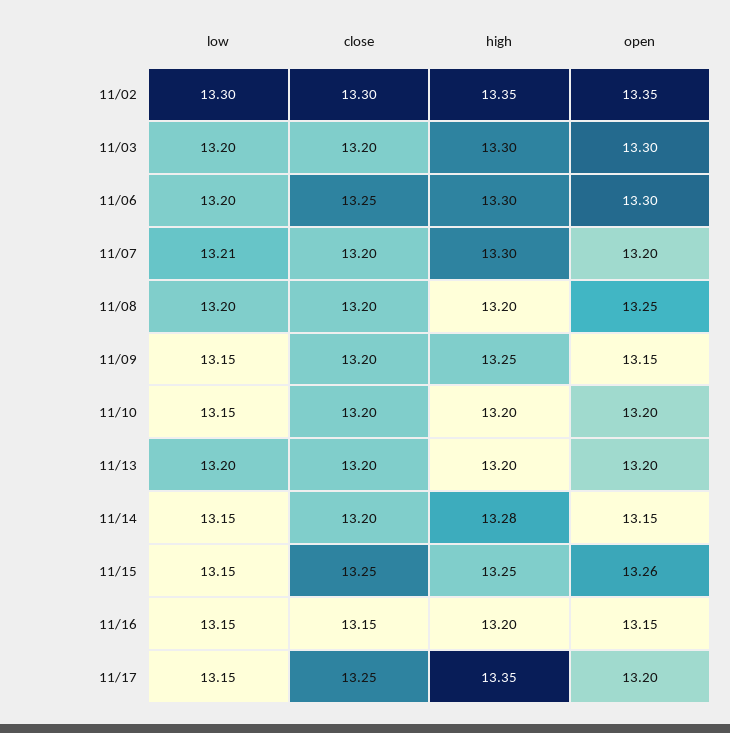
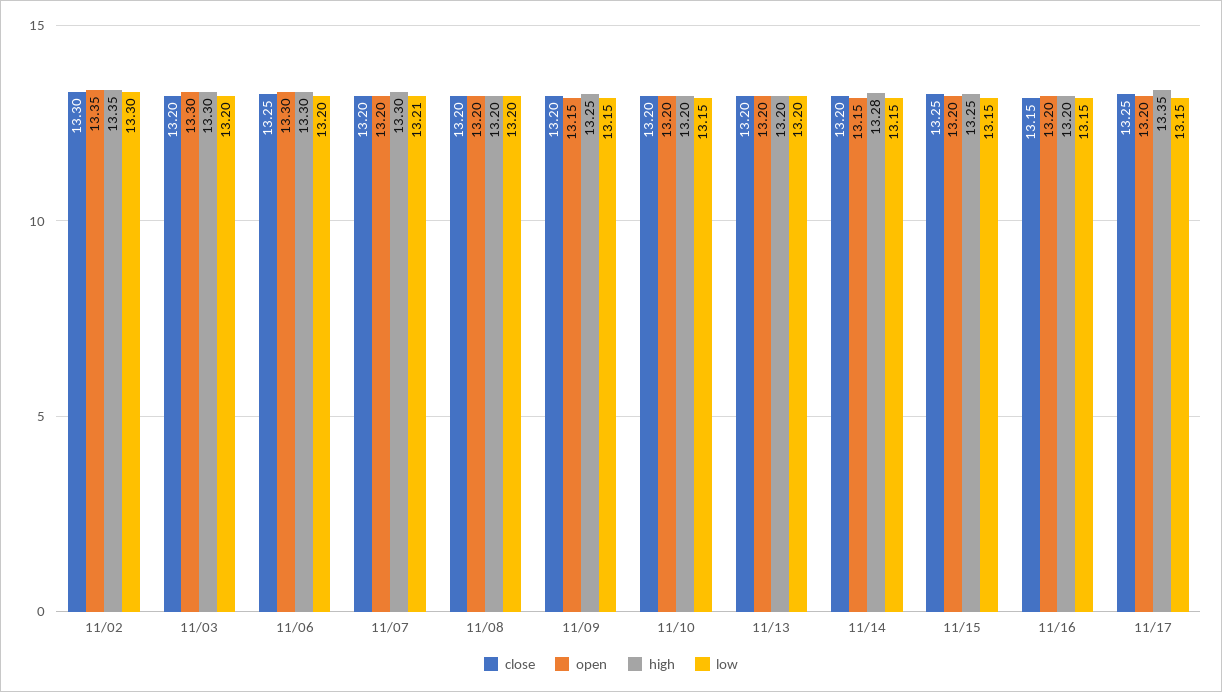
  {
    "low": {
      "11/02": 13.3,
      "11/03": 13.2,
      "11/06": 13.2,
      "11/07": 13.21,
      "11/08": 13.2,
      "11/09": 13.15,
      "11/10": 13.15,
      "11/13": 13.2,
      "11/14": 13.15,
      "11/15": 13.15,
      "11/16": 13.15,
      "11/17": 13.15
    },
    "close": {
      "11/02": 13.3,
      "11/03": 13.2,
      "11/06": 13.25,
      "11/07": 13.2,
      "11/08": 13.2,
      "11/09": 13.2,
      "11/10": 13.2,
      "11/13": 13.2,
      "11/14": 13.2,
      "11/15": 13.25,
      "11/16": 13.15,
      "11/17": 13.25
    },
    "high": {
      "11/02": 13.35,
      "11/03": 13.3,
      "11/06": 13.3,
      "11/07": 13.3,
      "11/08": 13.2,
      "11/09": 13.25,
      "11/10": 13.2,
      "11/13": 13.2,
      "11/14": 13.28,
      "11/15": 13.25,
      "11/16": 13.2,
      "11/17": 13.35
    },
    "open": {
      "11/02": 13.35,
      "11/03": 13.3,
      "11/06": 13.3,
      "11/07": 13.2,
-     "11/08": 13.25,
+     "11/08": 13.2,
      "11/09": 13.15,
      "11/10": 13.2,
      "11/13": 13.2,
      "11/14": 13.15,
-     "11/15": 13.26,
+     "11/15": 13.2,
-     "11/16": 13.15,
+     "11/16": 13.2,
      "11/17": 13.2
    }
  }

